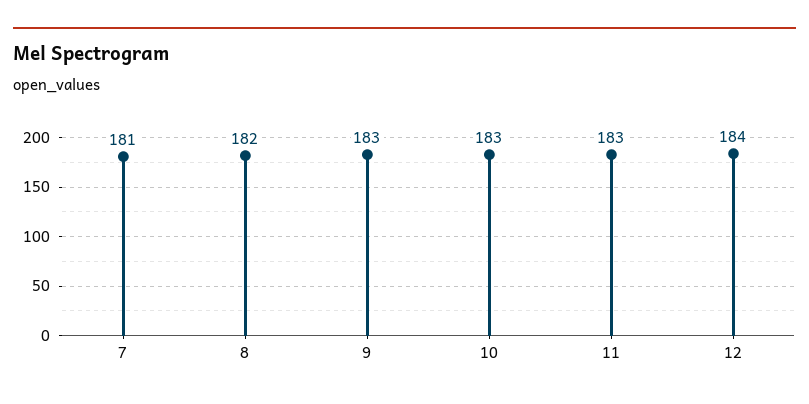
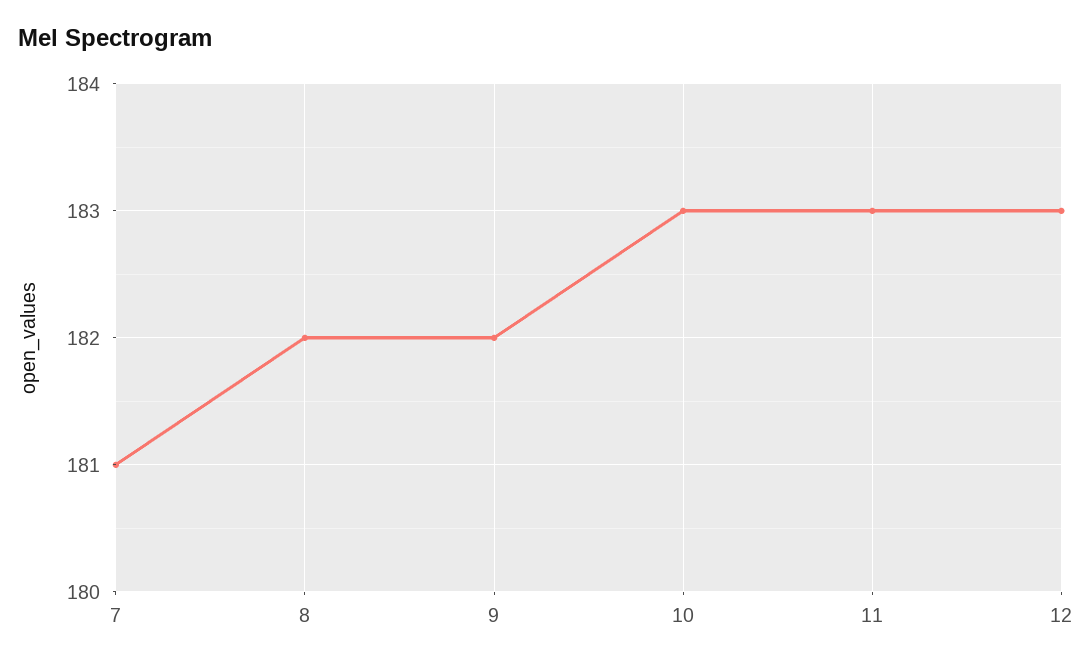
  {
    "7": 181,
    "8": 182,
-   "9": 183,
+   "9": 182,
    "10": 183,
    "11": 183,
-   "12": 184
+   "12": 183
  }

